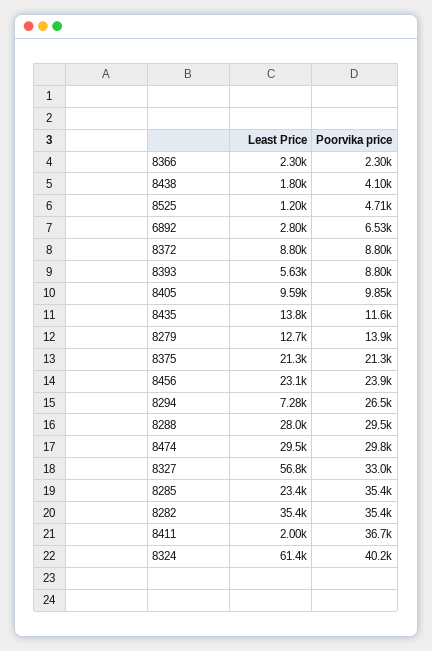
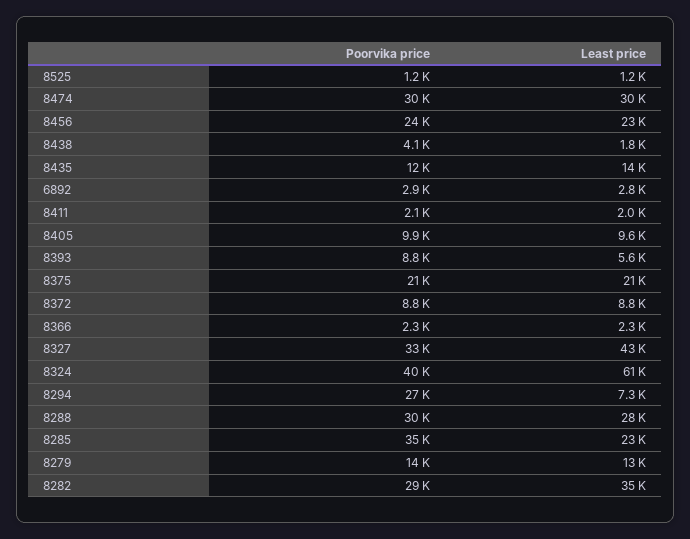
  {
    "Least Price": {
      "8366": 2300,
      "8438": 1800,
      "8525": 1200,
      "6892": 2800,
      "8372": 8800,
      "8393": 5630,
      "8405": 9590,
      "8435": 13800,
      "8279": 12700,
      "8375": 21300,
      "8456": 23100,
      "8294": 7280,
      "8288": 28000,
      "8474": 29500,
-     "8327": 56800,
+     "8327": 43000,
      "8285": 23400,
      "8282": 35400,
      "8411": 2000,
      "8324": 61400
    },
    "Poorvika price": {
      "8366": 2300,
      "8438": 4100,
-     "8525": 4710,
+     "8525": 1200,
-     "6892": 6530,
+     "6892": 2900,
      "8372": 8800,
      "8393": 8800,
      "8405": 9850,
      "8435": 11600,
      "8279": 13900,
      "8375": 21300,
      "8456": 23900,
      "8294": 26500,
      "8288": 29500,
      "8474": 29800,
      "8327": 33000,
      "8285": 35400,
-     "8282": 35400,
+     "8282": 29000,
-     "8411": 36700,
+     "8411": 2100,
      "8324": 40200
    }
  }

